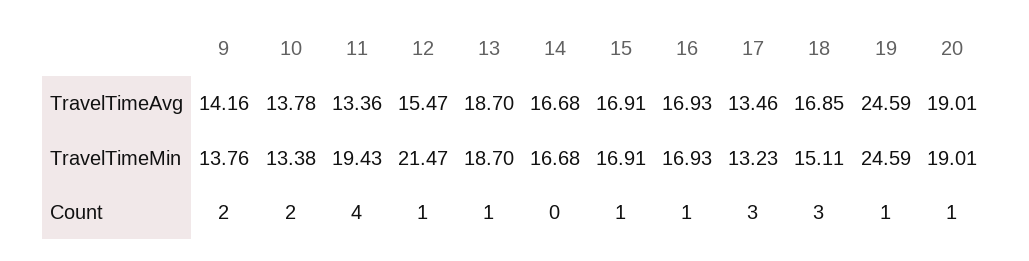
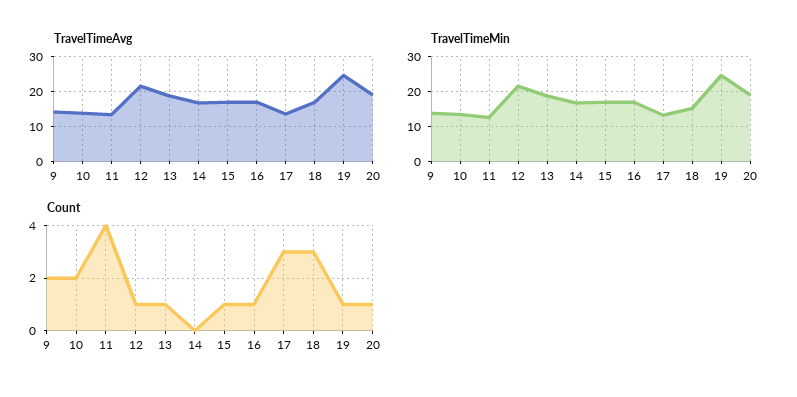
  {
    "TravelTimeAvg": {
      "9": 14.16,
      "10": 13.78,
      "11": 13.36,
-     "12": 15.47,
+     "12": 22,
      "13": 18.7,
      "14": 16.68,
      "15": 16.91,
      "16": 16.93,
      "17": 13.46,
      "18": 16.85,
      "19": 24.59,
      "20": 19.01
    },
    "TravelTimeMin": {
      "9": 13.76,
      "10": 13.38,
-     "11": 19.43,
+     "11": 12,
      "12": 21.47,
      "13": 18.7,
      "14": 16.68,
      "15": 16.91,
      "16": 16.93,
      "17": 13.23,
      "18": 15.11,
      "19": 24.59,
      "20": 19.01
    },
    "Count": {
      "9": 2,
      "10": 2,
      "11": 4,
      "12": 1,
      "13": 1,
      "14": 0,
      "15": 1,
      "16": 1,
      "17": 3,
      "18": 3,
      "19": 1,
      "20": 1
    }
  }

